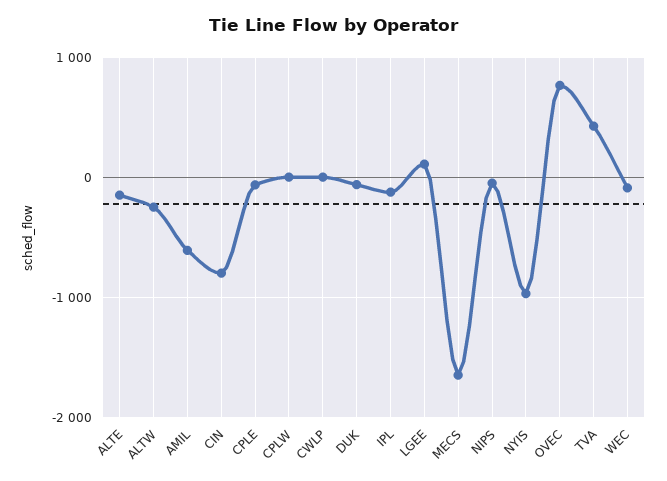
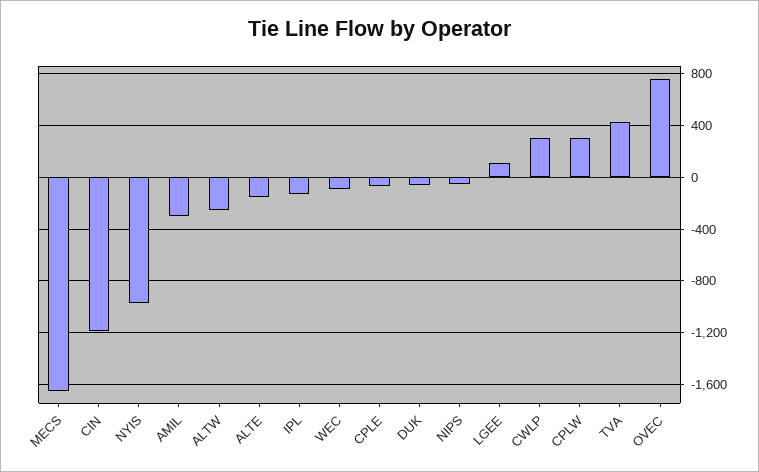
  {
    "ALTE": -150,
    "ALTW": -250,
-   "AMIL": -600,
+   "AMIL": -300,
-   "CIN": -800,
+   "CIN": -1200,
    "CPLE": -50,
-   "CPLW": 0,
+   "CPLW": 300,
-   "CWLP": 0,
+   "CWLP": 300,
    "DUK": -50,
    "IPL": -150,
    "LGEE": 100,
    "MECS": -1650,
    "NIPS": -50,
    "NYIS": -950,
    "OVEC": 750,
    "TVA": 450,
    "WEC": -100
  }

